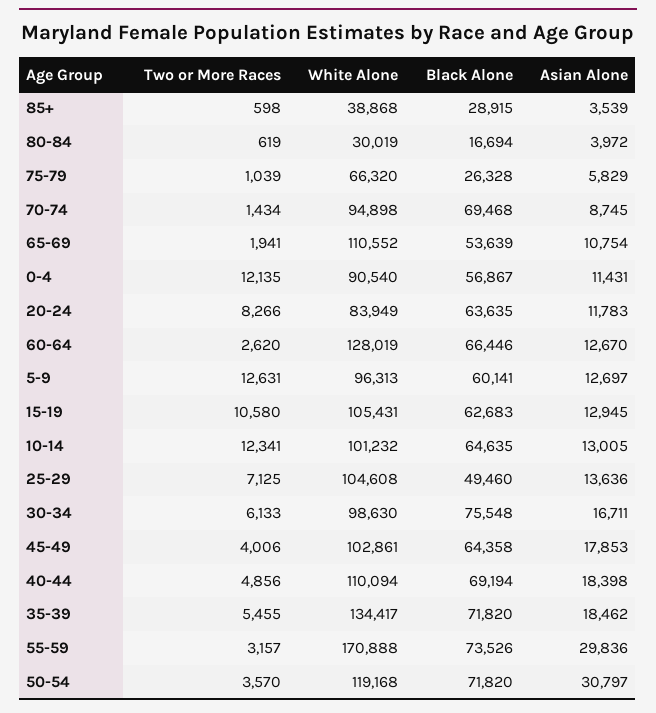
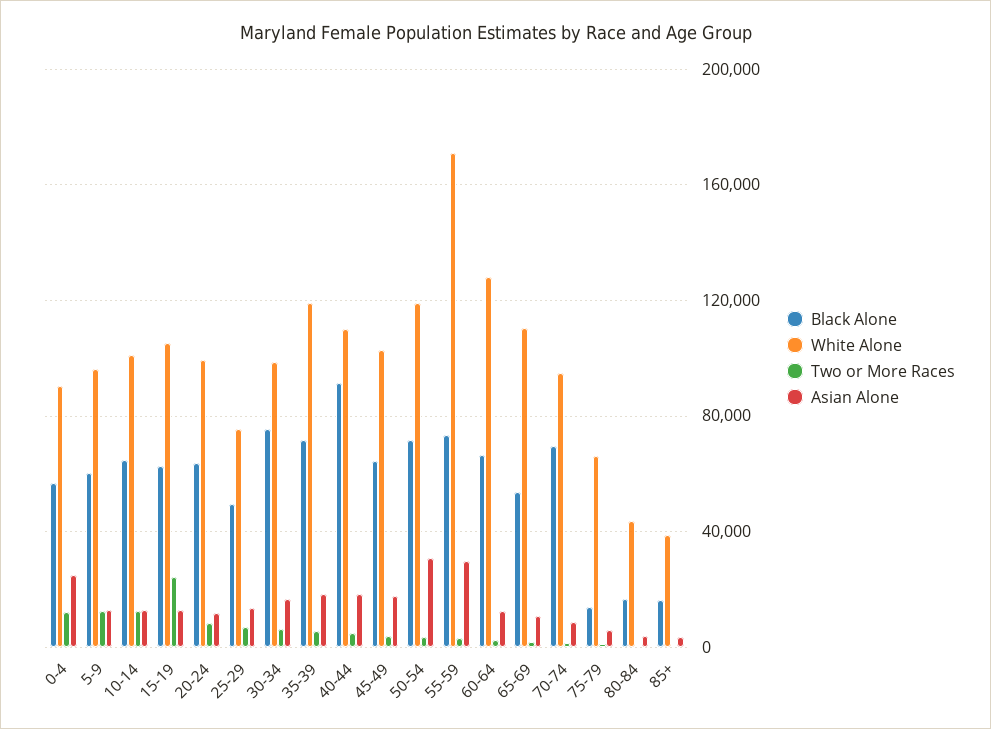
  {
    "Two or More Races": {
      "85+": 598,
      "80-84": 619,
      "75-79": 1039,
      "70-74": 1434,
      "65-69": 1941,
      "0-4": 12135,
      "20-24": 8266,
      "60-64": 2620,
      "5-9": 12631,
-     "15-19": 10580,
+     "15-19": 25000,
      "10-14": 12341,
      "25-29": 7125,
      "30-34": 6133,
      "45-49": 4006,
      "40-44": 4856,
      "35-39": 5455,
      "55-59": 3157,
      "50-54": 3570
    },
    "White Alone": {
      "85+": 38868,
-     "80-84": 30019,
+     "80-84": 45000,
      "75-79": 66320,
      "70-74": 94898,
      "65-69": 110552,
      "0-4": 90540,
-     "20-24": 83949,
+     "20-24": 100000,
      "60-64": 128019,
      "5-9": 96313,
      "15-19": 105431,
      "10-14": 101232,
-     "25-29": 104608,
+     "25-29": 75000,
      "30-34": 98630,
      "45-49": 102861,
      "40-44": 110094,
-     "35-39": 134417,
+     "35-39": 120000,
      "55-59": 170888,
      "50-54": 119168
    },
    "Black Alone": {
-     "85+": 28915,
+     "85+": 15000,
      "80-84": 16694,
-     "75-79": 26328,
+     "75-79": 15000,
      "70-74": 69468,
      "65-69": 53639,
      "0-4": 56867,
      "20-24": 63635,
      "60-64": 66446,
      "5-9": 60141,
      "15-19": 62683,
      "10-14": 64635,
      "25-29": 49460,
      "30-34": 75548,
      "45-49": 64358,
-     "40-44": 69194,
+     "40-44": 90000,
      "35-39": 71820,
      "55-59": 73526,
      "50-54": 71820
    },
    "Asian Alone": {
      "85+": 3539,
      "80-84": 3972,
      "75-79": 5829,
      "70-74": 8745,
      "65-69": 10754,
-     "0-4": 11431,
+     "0-4": 25000,
      "20-24": 11783,
      "60-64": 12670,
      "5-9": 12697,
      "15-19": 12945,
      "10-14": 13005,
      "25-29": 13636,
      "30-34": 16711,
      "45-49": 17853,
      "40-44": 18398,
      "35-39": 18462,
      "55-59": 29836,
      "50-54": 30797
    }
  }

